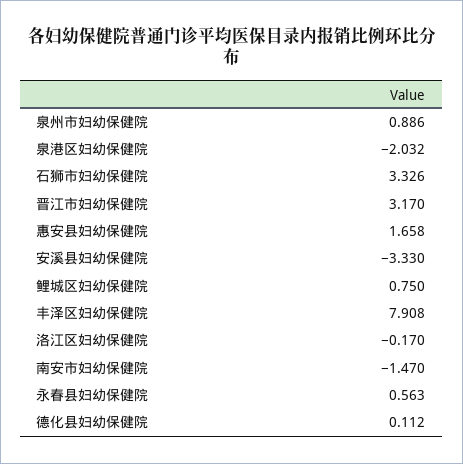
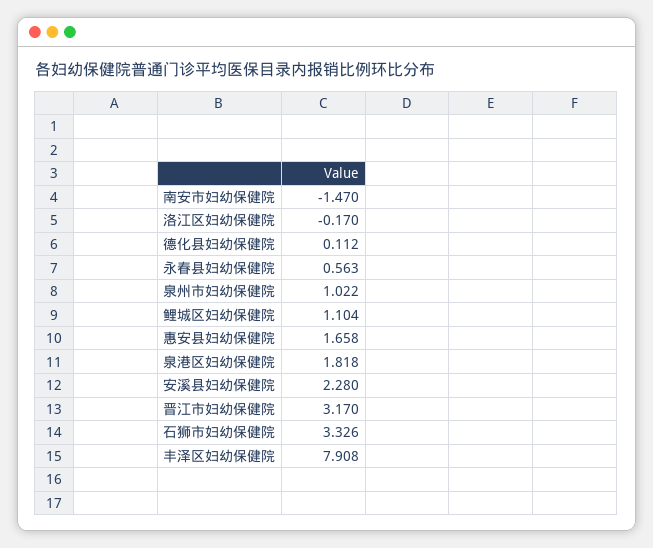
  {
-   "泉州市妇幼保健院": 0.886,
+   "泉州市妇幼保健院": 1.022,
-   "泉港区妇幼保健院": -2.032,
+   "泉港区妇幼保健院": 1.818,
    "石狮市妇幼保健院": 3.326,
    "晋江市妇幼保健院": 3.17,
    "惠安县妇幼保健院": 1.658,
-   "安溪县妇幼保健院": -3.33,
+   "安溪县妇幼保健院": 2.28,
-   "鲤城区妇幼保健院": 0.75,
+   "鲤城区妇幼保健院": 1.104,
    "丰泽区妇幼保健院": 7.908,
    "洛江区妇幼保健院": -0.17,
    "南安市妇幼保健院": -1.47,
    "永春县妇幼保健院": 0.563,
    "德化县妇幼保健院": 0.112
  }

